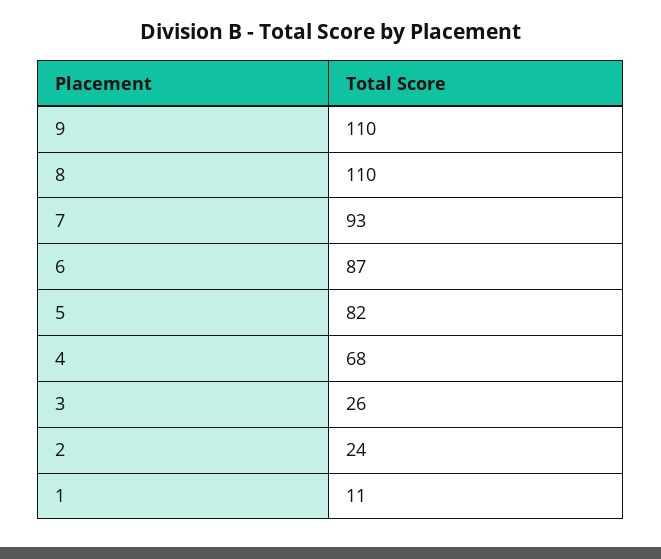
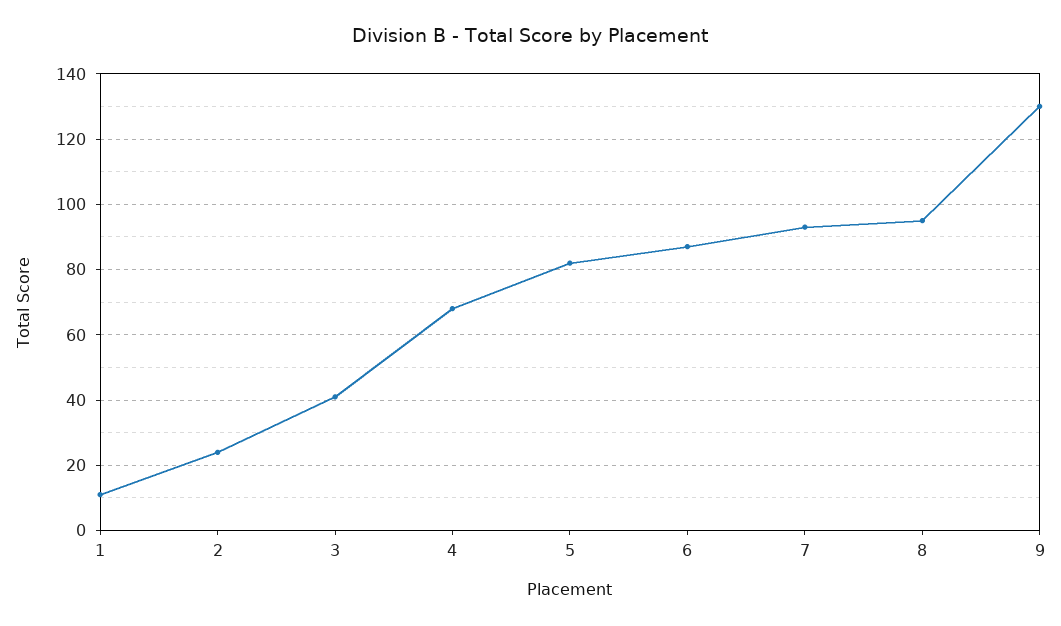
  {
-   "9": 110,
+   "9": 130,
-   "8": 110,
+   "8": 95,
    "7": 93,
    "6": 87,
    "5": 82,
    "4": 68,
-   "3": 26,
+   "3": 40,
    "2": 24,
    "1": 11
  }

